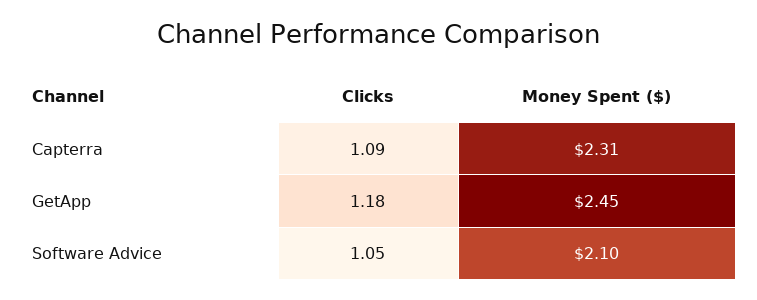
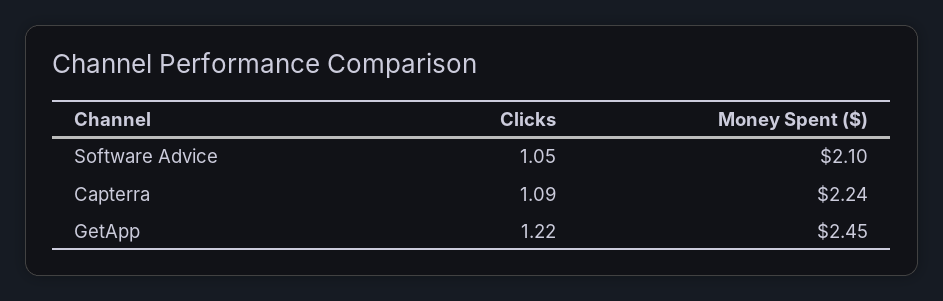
  {
    "Clicks": {
      "Capterra": 1.09,
-     "GetApp": 1.18,
+     "GetApp": 1.22,
      "Software Advice": 1.05
    },
    "Money Spent ($)": {
-     "Capterra": 2.31,
+     "Capterra": 2.24,
      "GetApp": 2.45,
      "Software Advice": 2.1
    }
  }

